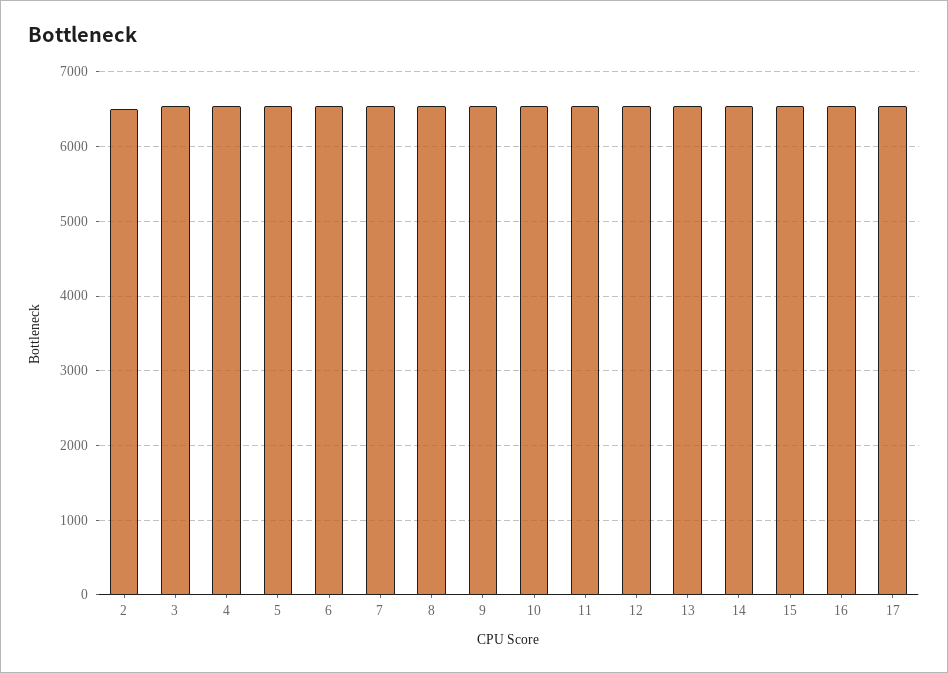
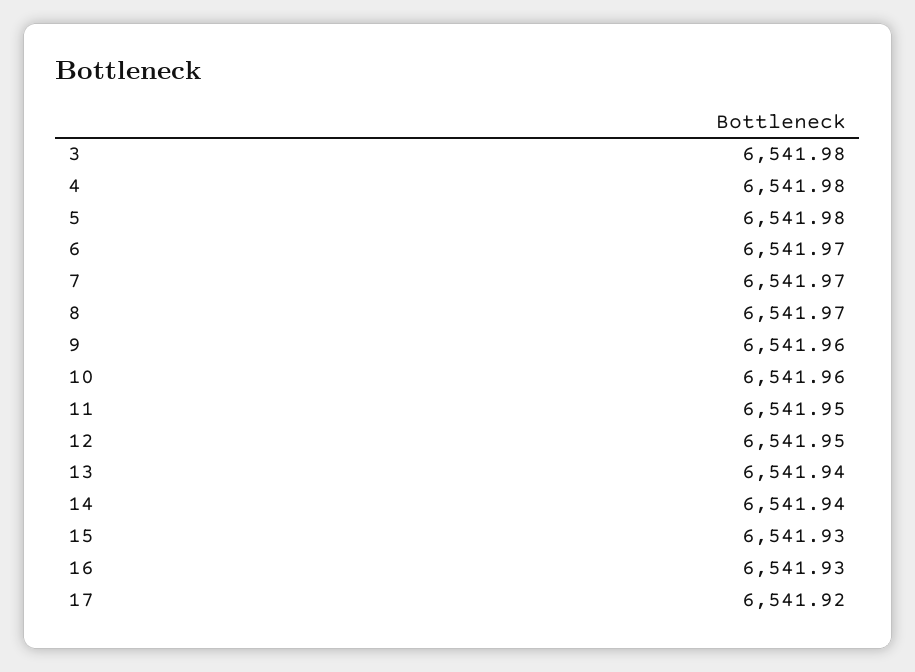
  {
-   "2": 6500,
    "3": 6541.98,
    "4": 6541.98,
    "5": 6541.98,
    "6": 6541.97,
    "7": 6541.97,
    "8": 6541.97,
    "9": 6541.96,
    "10": 6541.96,
    "11": 6541.95,
    "12": 6541.95,
    "13": 6541.94,
    "14": 6541.94,
    "15": 6541.93,
    "16": 6541.93,
    "17": 6541.92
  }

